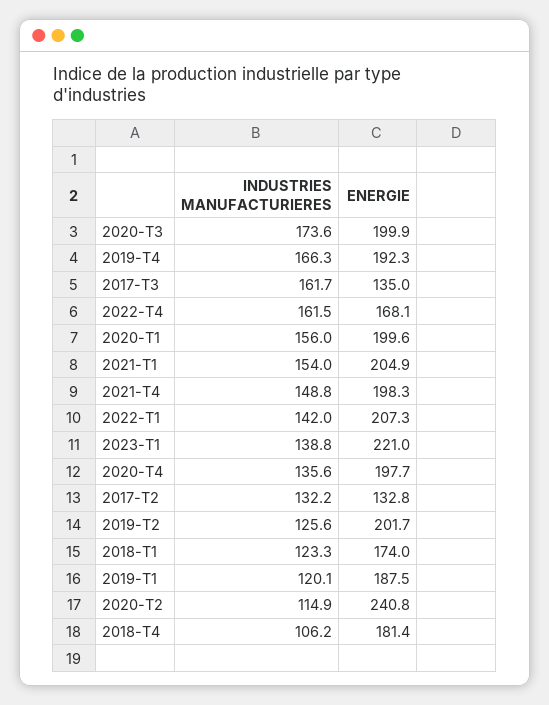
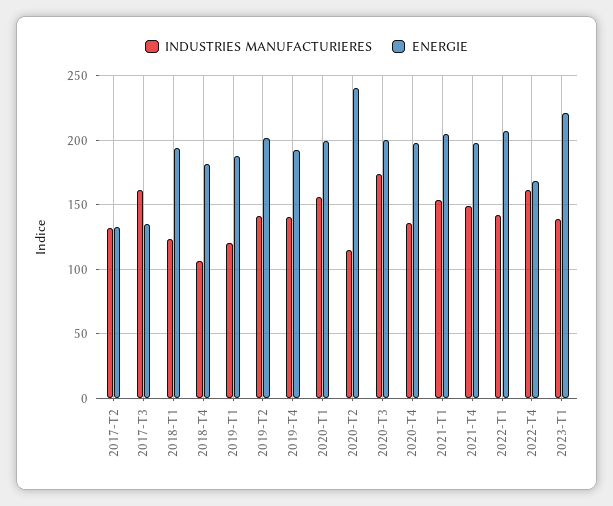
  {
    "INDUSTRIES MANUFACTURIERES": {
      "2020-T3": 173.6,
-     "2019-T4": 166.3,
+     "2019-T4": 140,
      "2017-T3": 161.7,
      "2022-T4": 161.5,
      "2020-T1": 156,
      "2021-T1": 154,
      "2021-T4": 148.8,
      "2022-T1": 142,
      "2023-T1": 138.8,
      "2020-T4": 135.6,
      "2017-T2": 132.2,
-     "2019-T2": 125.6,
+     "2019-T2": 140,
      "2018-T1": 123.3,
      "2019-T1": 120.1,
      "2020-T2": 114.9,
      "2018-T4": 106.2
    },
    "ENERGIE": {
      "2020-T3": 199.9,
      "2019-T4": 192.3,
      "2017-T3": 135,
      "2022-T4": 168.1,
      "2020-T1": 199.6,
      "2021-T1": 204.9,
      "2021-T4": 198.3,
      "2022-T1": 207.3,
      "2023-T1": 221,
      "2020-T4": 197.7,
      "2017-T2": 132.8,
      "2019-T2": 201.7,
-     "2018-T1": 174,
+     "2018-T1": 195,
      "2019-T1": 187.5,
      "2020-T2": 240.8,
      "2018-T4": 181.4
    }
  }

